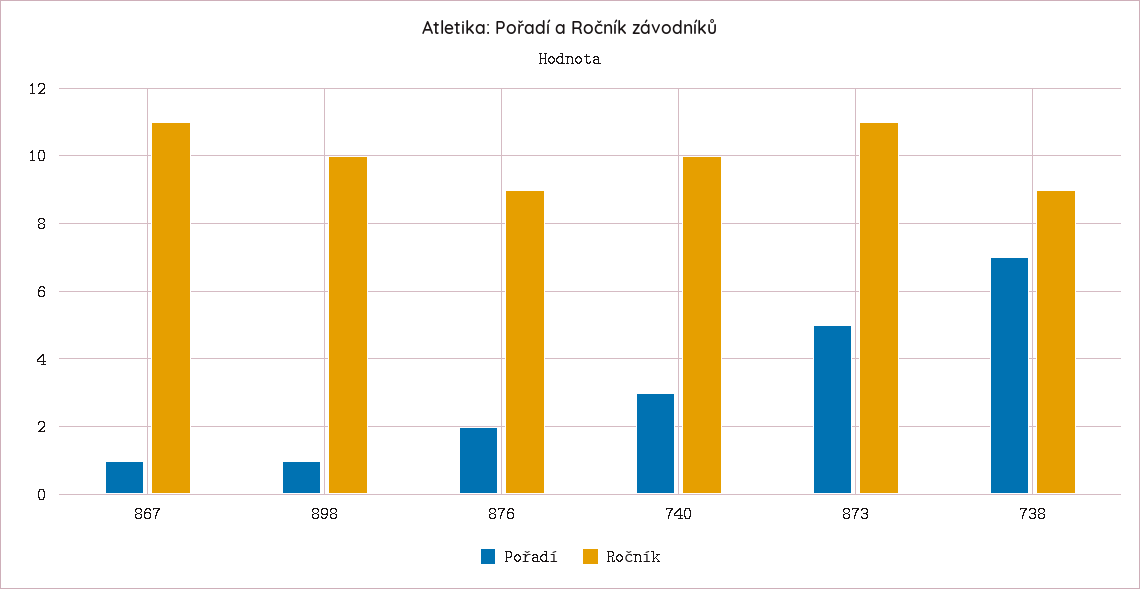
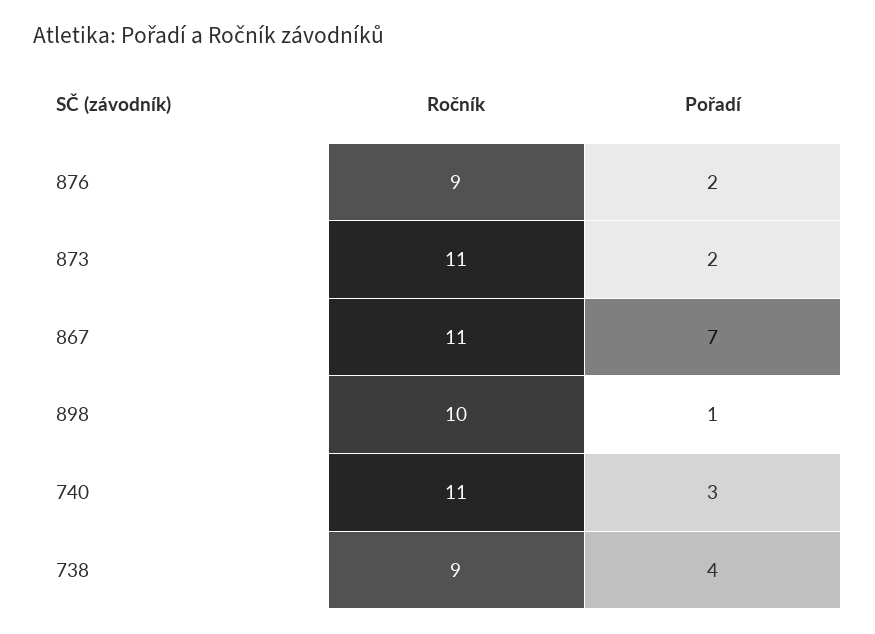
  {
    "Pořadí": {
-     "867": 1,
+     "867": 7,
      "898": 1,
      "876": 2,
      "740": 3,
-     "873": 5,
+     "873": 2,
-     "738": 7
+     "738": 4
    },
    "Ročník": {
      "867": 11,
      "898": 10,
      "876": 9,
-     "740": 10,
+     "740": 11,
      "873": 11,
      "738": 9
    }
  }

